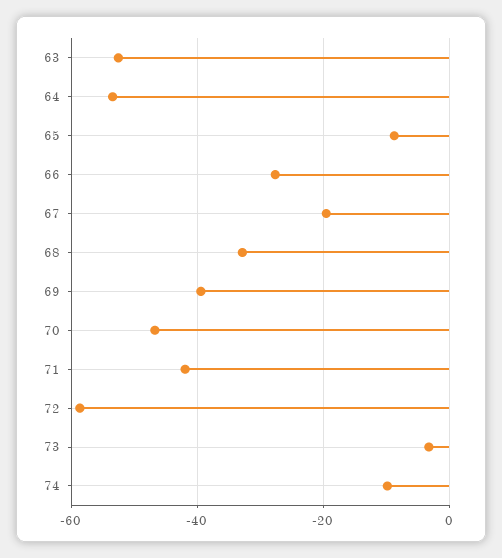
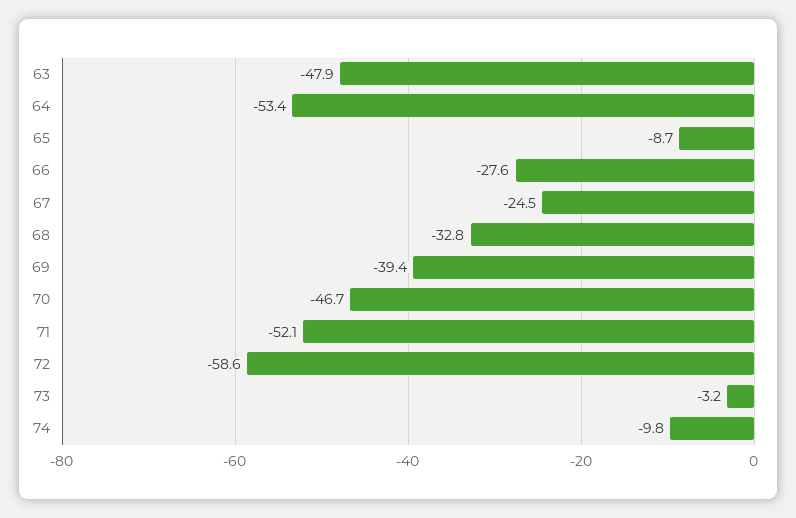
  {
-   "63": -52,
+   "63": -47.9,
    "64": -53.4,
    "65": -8.7,
    "66": -27.6,
-   "67": -20,
+   "67": -24.5,
    "68": -32.8,
    "69": -39.4,
    "70": -46.7,
-   "71": -42,
+   "71": -52.1,
    "72": -58.6,
    "73": -3.2,
    "74": -9.8
  }

